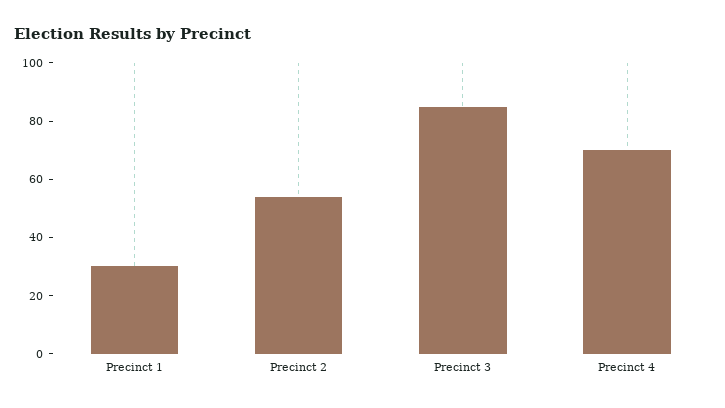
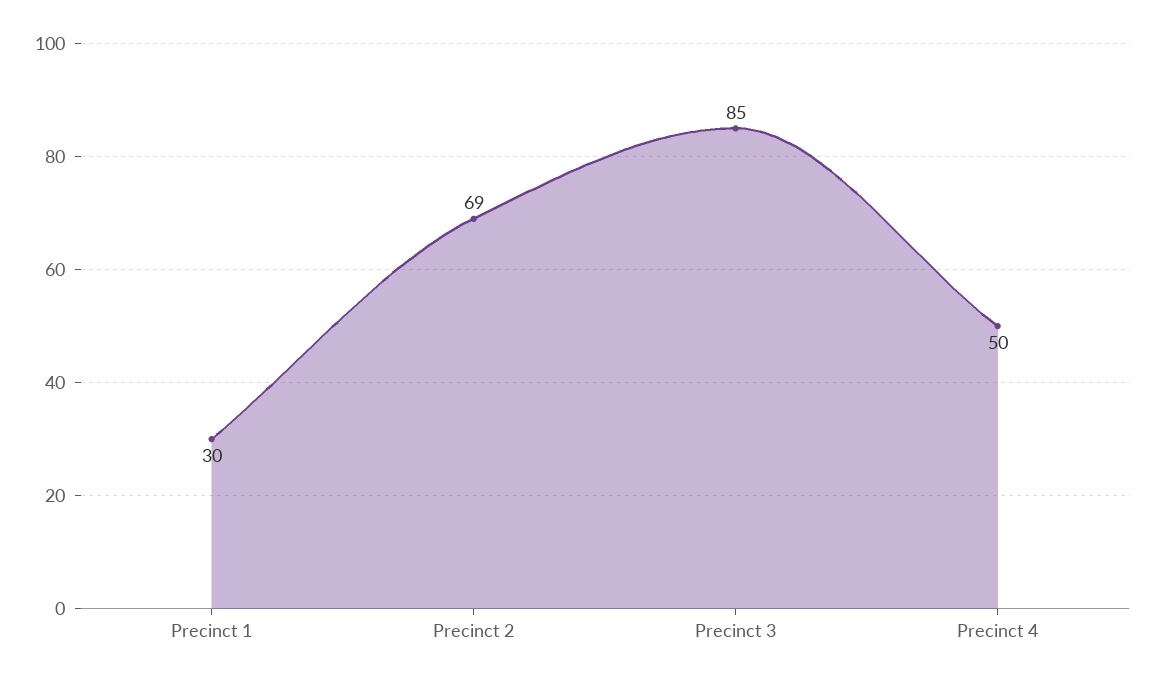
  {
    "Precinct 1": 30,
-   "Precinct 2": 55,
+   "Precinct 2": 69,
    "Precinct 3": 85,
-   "Precinct 4": 70
+   "Precinct 4": 50
  }

